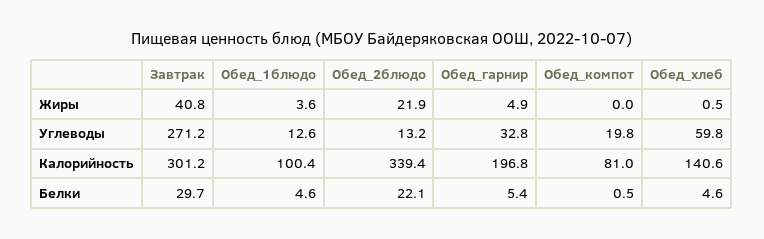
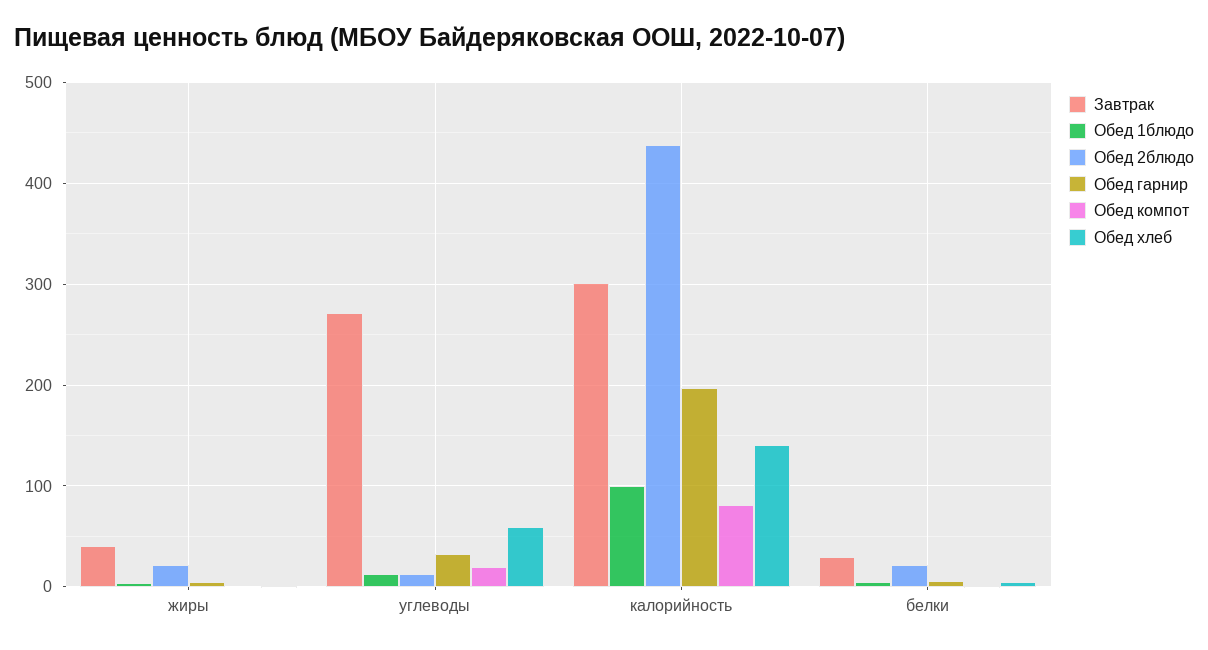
  {
    "Завтрак": {
      "Жиры": 40.8,
      "Углеводы": 271.2,
      "Калорийность": 301.2,
      "Белки": 29.7
    },
    "Обед_1блюдо": {
      "Жиры": 3.6,
      "Углеводы": 12.6,
      "Калорийность": 100.4,
      "Белки": 4.6
    },
    "Обед_2блюдо": {
      "Жиры": 21.9,
      "Углеводы": 13.2,
-     "Калорийность": 339.4,
+     "Калорийность": 440,
      "Белки": 22.1
    },
    "Обед_гарнир": {
      "Жиры": 4.9,
      "Углеводы": 32.8,
      "Калорийность": 196.8,
      "Белки": 5.4
    },
    "Обед_компот": {
      "Жиры": 0,
      "Углеводы": 19.8,
      "Калорийность": 81,
      "Белки": 0.5
    },
    "Обед_хлеб": {
      "Жиры": 0.5,
      "Углеводы": 59.8,
      "Калорийность": 140.6,
      "Белки": 4.6
    }
  }

